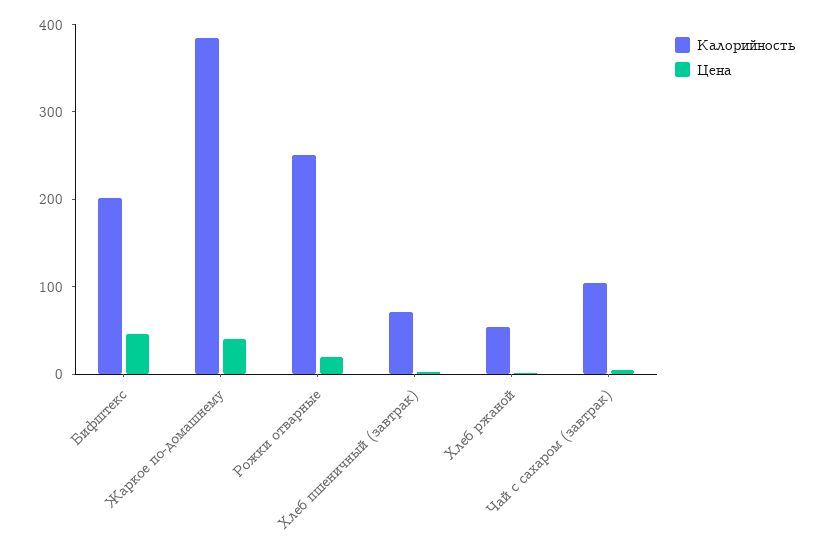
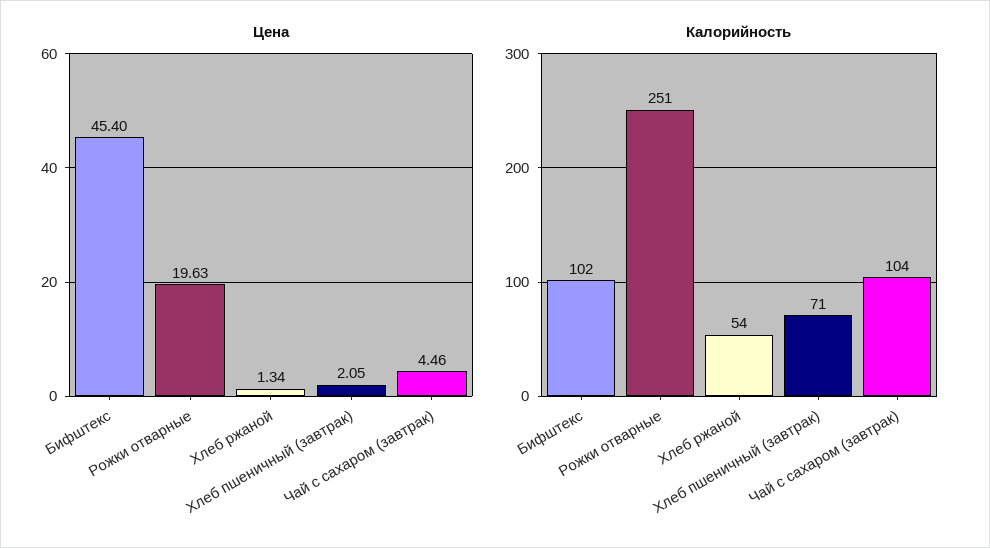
  {
    "Калорийность": {
-     "Бифштекс": 200,
+     "Бифштекс": 102,
-     "Жаркое по-домашнему": 380,
      "Рожки отварные": 251,
      "Хлеб пшеничный (завтрак)": 71,
      "Хлеб ржаной": 54,
      "Чай с сахаром (завтрак)": 104
    },
    "Цена": {
      "Бифштекс": 45.4,
-     "Жаркое по-домашнему": 40,
      "Рожки отварные": 19.63,
      "Хлеб пшеничный (завтрак)": 2.05,
      "Хлеб ржаной": 1.34,
      "Чай с сахаром (завтрак)": 4.46
    }
  }

